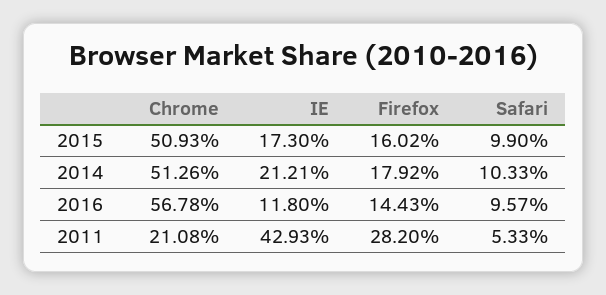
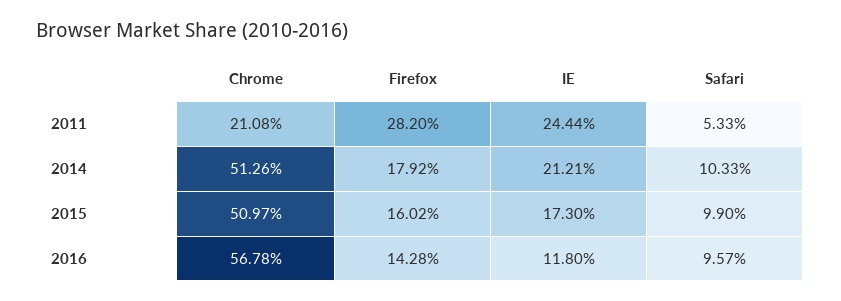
  {
    "Chrome": {
-     "2015": 50.93,
+     "2015": 50.97,
      "2014": 51.26,
      "2016": 56.78,
      "2011": 21.08
    },
    "IE": {
      "2015": 17.3,
      "2014": 21.21,
      "2016": 11.8,
-     "2011": 42.93
+     "2011": 24.44
    },
    "Firefox": {
      "2015": 16.02,
      "2014": 17.92,
-     "2016": 14.43,
+     "2016": 14.28,
      "2011": 28.2
    },
    "Safari": {
      "2015": 9.9,
      "2014": 10.33,
      "2016": 9.57,
      "2011": 5.33
    }
  }

